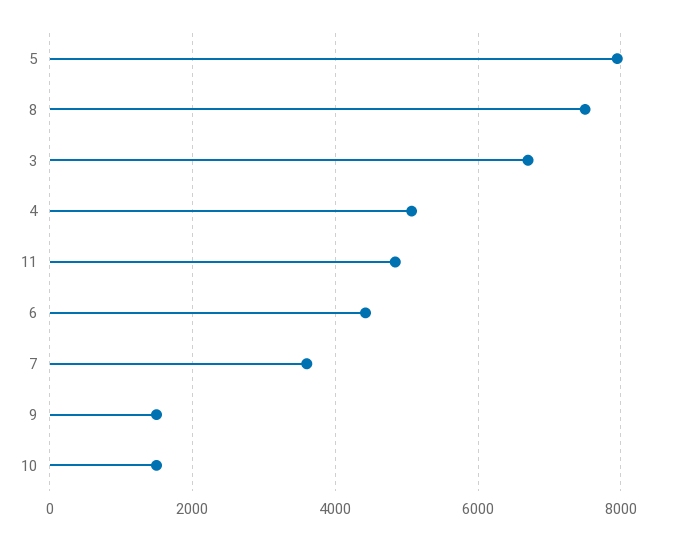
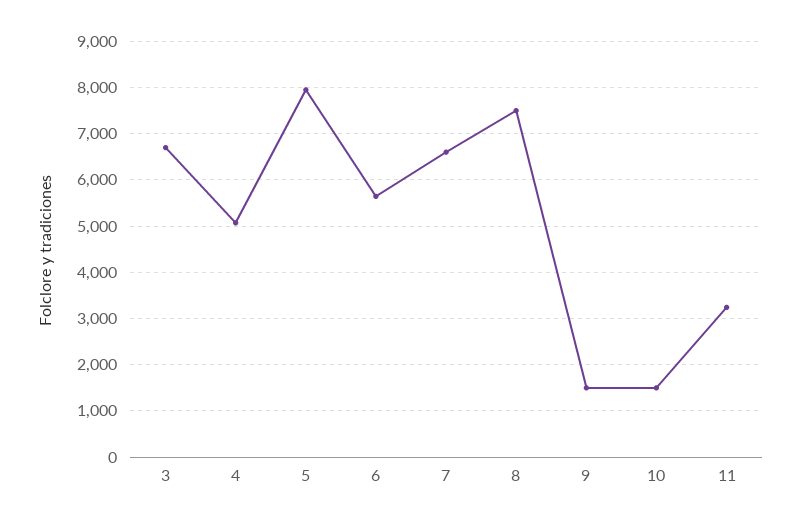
  {
    "5": 8000,
    "8": 7600,
    "3": 6800,
    "4": 5000,
-   "11": 4800,
+   "11": 3200,
-   "6": 4400,
+   "6": 5600,
-   "7": 3600,
+   "7": 6600,
    "9": 1400,
    "10": 1400
  }

